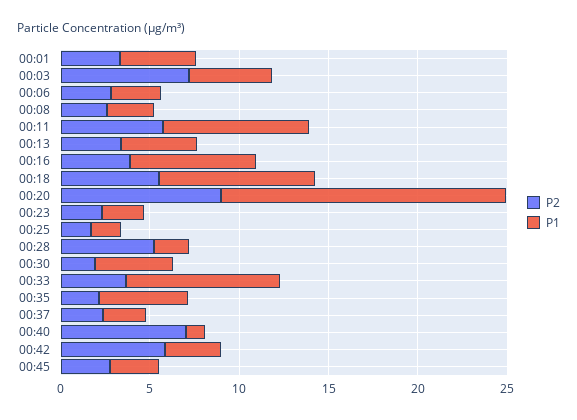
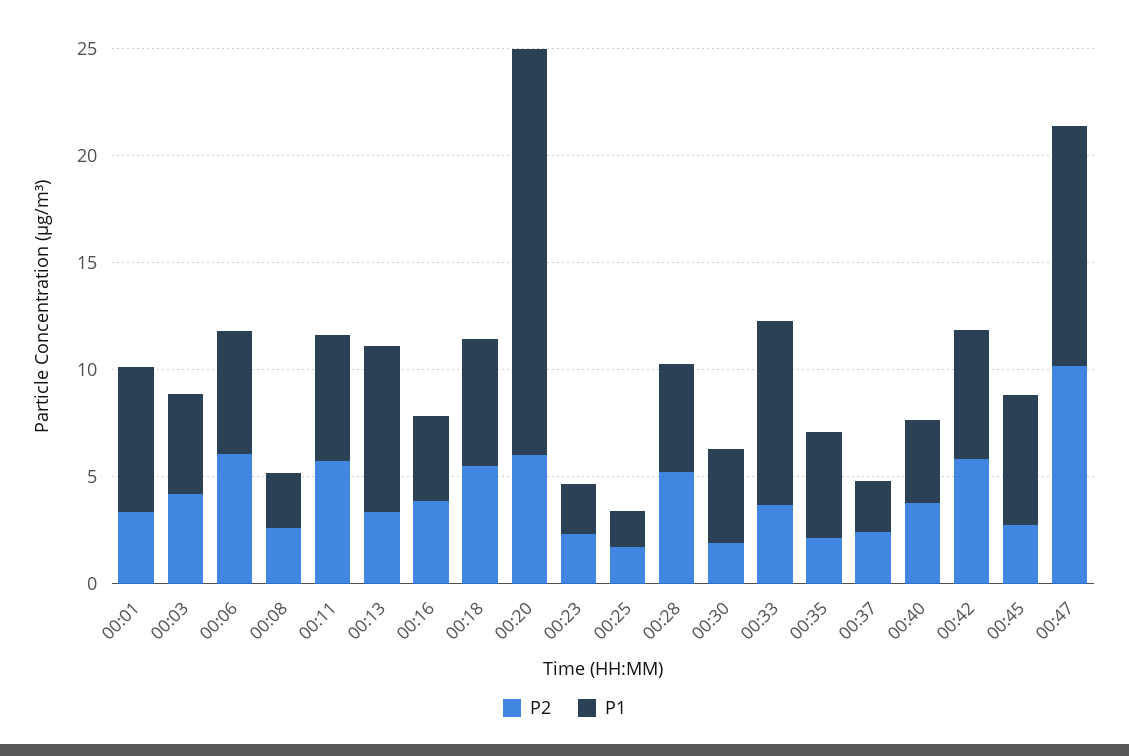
  {
    "P2": {
      "00:01": 3,
-     "00:03": 7,
+     "00:03": 4,
-     "00:06": 3,
+     "00:06": 6,
      "00:08": 3,
      "00:11": 6,
      "00:13": 3,
      "00:16": 4,
      "00:18": 6,
-     "00:20": 9,
+     "00:20": 6,
      "00:23": 2,
      "00:25": 2,
      "00:28": 5,
      "00:30": 2,
      "00:33": 4,
      "00:35": 2,
      "00:37": 2,
-     "00:40": 7,
+     "00:40": 4,
      "00:42": 6,
-     "00:45": 3
+     "00:45": 3,
+     "00:47": 10
    },
    "P1": {
-     "00:01": 4,
+     "00:01": 7,
      "00:03": 5,
-     "00:06": 3,
+     "00:06": 6,
      "00:08": 3,
-     "00:11": 8,
+     "00:11": 6,
-     "00:13": 4,
+     "00:13": 8,
-     "00:16": 7,
+     "00:16": 4,
-     "00:18": 9,
+     "00:18": 6,
-     "00:20": 16,
+     "00:20": 19,
      "00:23": 2,
      "00:25": 2,
-     "00:28": 2,
+     "00:28": 5,
      "00:30": 4,
      "00:33": 9,
      "00:35": 5,
      "00:37": 2,
-     "00:40": 1,
+     "00:40": 4,
-     "00:42": 3,
+     "00:42": 6,
-     "00:45": 3
+     "00:45": 6,
+     "00:47": 11
    }
  }

